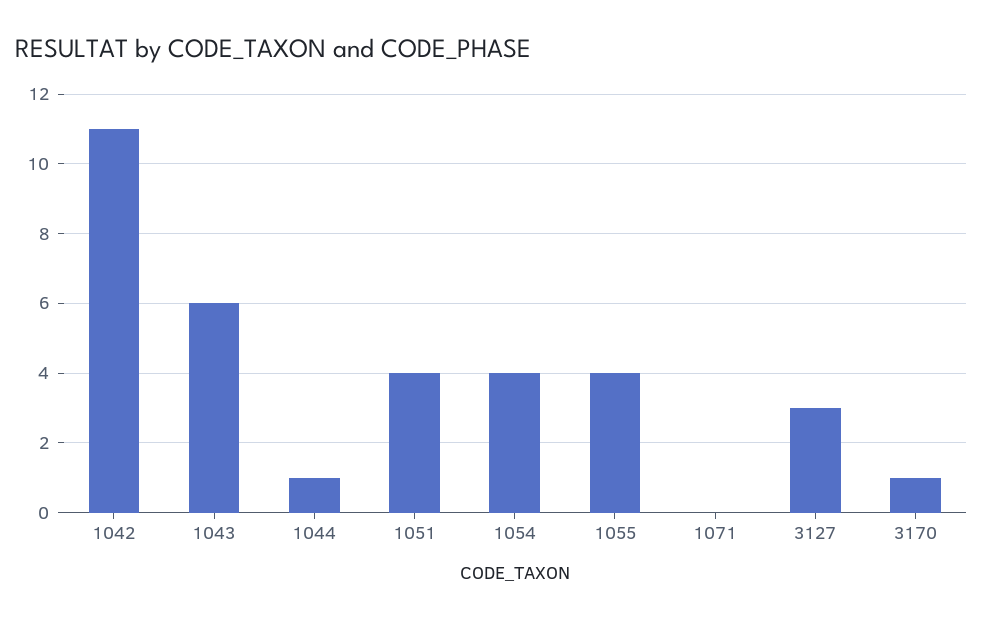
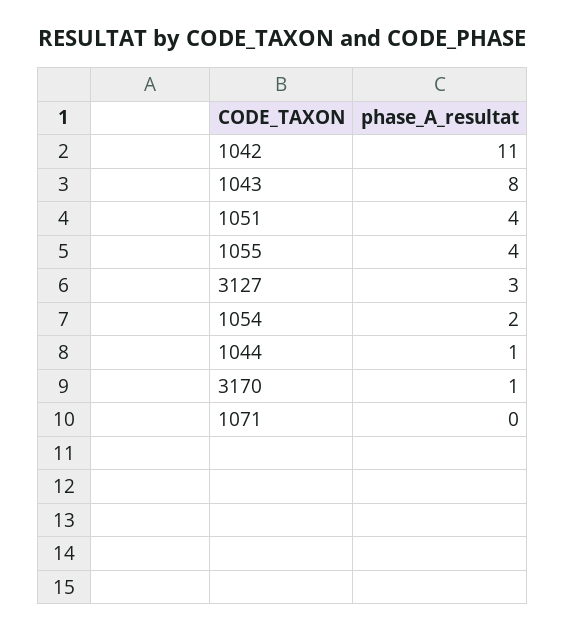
  {
    "1042": 11,
-   "1043": 6,
+   "1043": 8,
    "1044": 1,
    "1051": 4,
-   "1054": 4,
+   "1054": 2,
    "1055": 4,
    "1071": 0,
    "3127": 3,
    "3170": 1
  }

